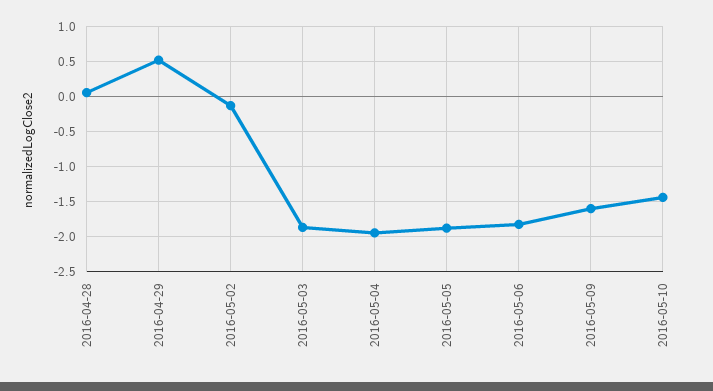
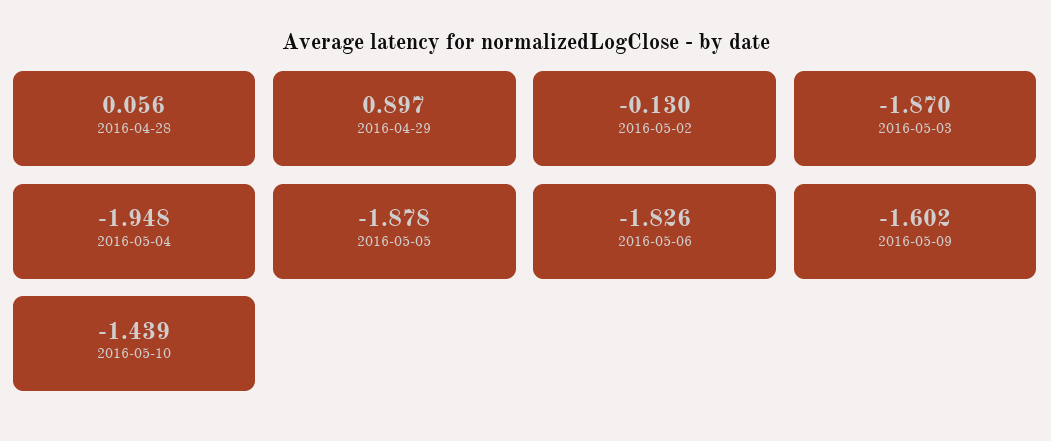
  {
    "2016-04-28": 0.056,
-   "2016-04-29": 0.5,
+   "2016-04-29": 0.897,
    "2016-05-02": -0.13,
    "2016-05-03": -1.87,
    "2016-05-04": -1.948,
    "2016-05-05": -1.878,
    "2016-05-06": -1.826,
    "2016-05-09": -1.602,
    "2016-05-10": -1.439
  }

